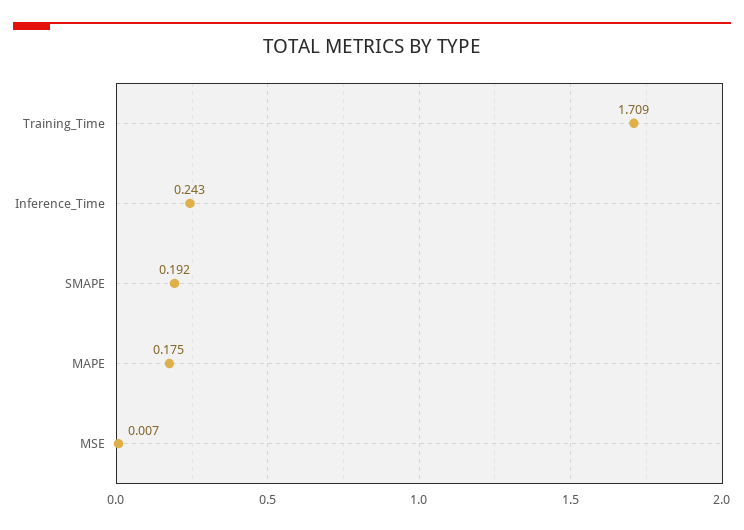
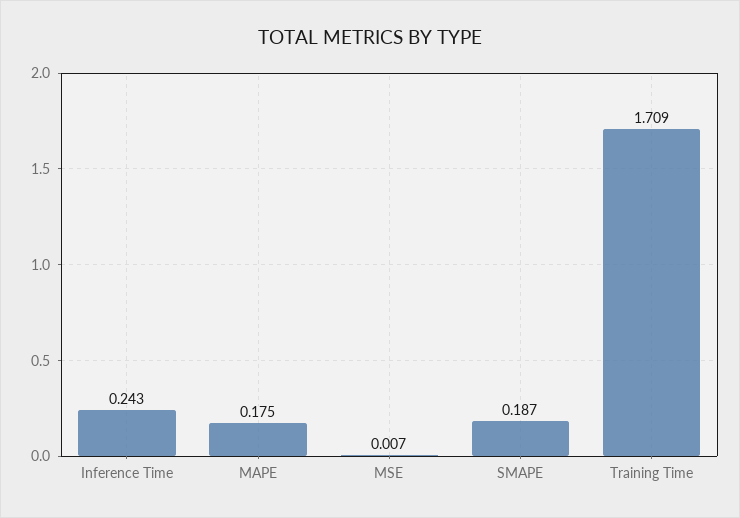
  {
    "Training_Time": 1.709,
    "Inference_Time": 0.243,
-   "SMAPE": 0.192,
+   "SMAPE": 0.187,
    "MAPE": 0.175,
    "MSE": 0.007
  }

